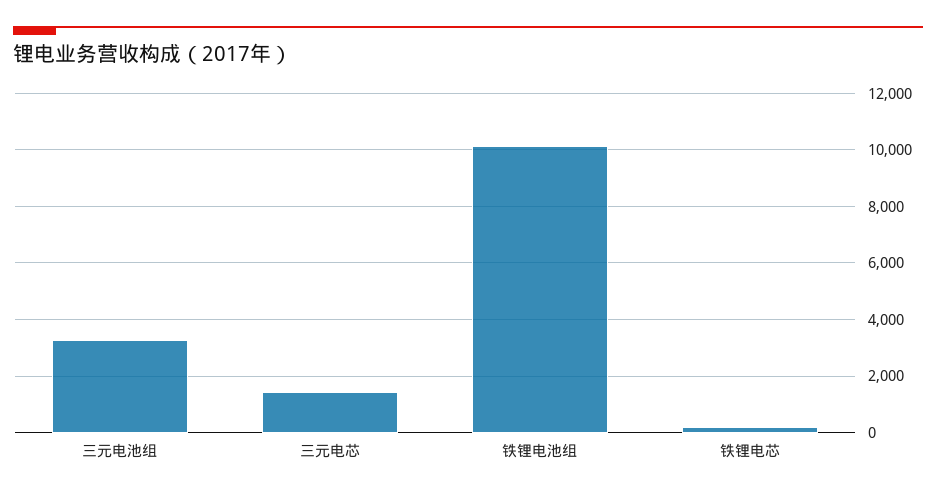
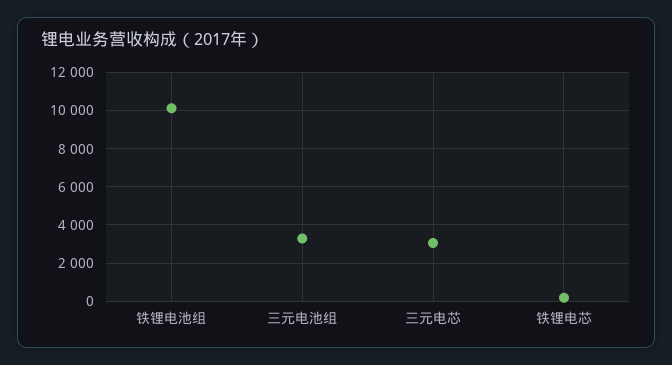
  {
    "三元电池组": 3250,
-   "三元电芯": 1500,
+   "三元电芯": 3000,
    "铁锂电池组": 10000,
    "铁锂电芯": 250
  }

